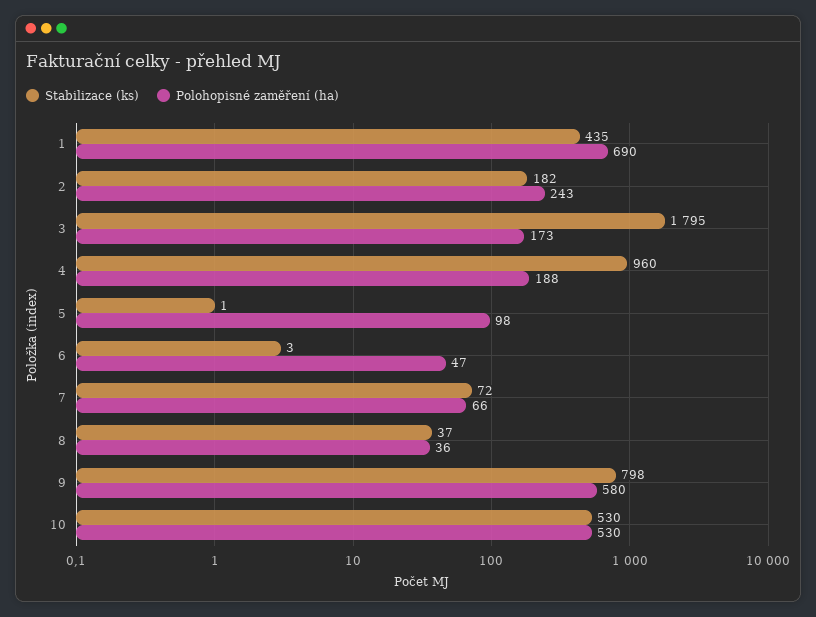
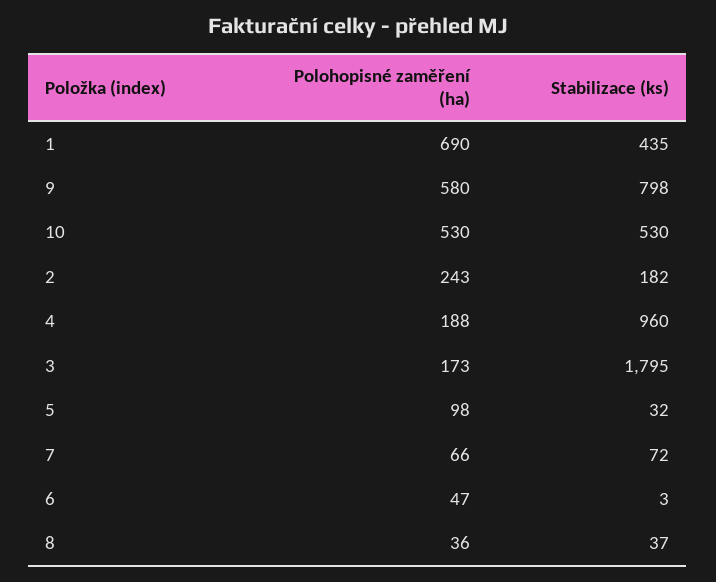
  {
    "Stabilizace (ks)": {
      "1": 435,
      "2": 182,
      "3": 1795,
      "4": 960,
-     "5": 1,
+     "5": 32,
      "6": 3,
      "7": 72,
      "8": 37,
      "9": 798,
      "10": 530
    },
    "Polohopisné zaměření (ha)": {
      "1": 690,
      "2": 243,
      "3": 173,
      "4": 188,
      "5": 98,
      "6": 47,
      "7": 66,
      "8": 36,
      "9": 580,
      "10": 530
    }
  }

